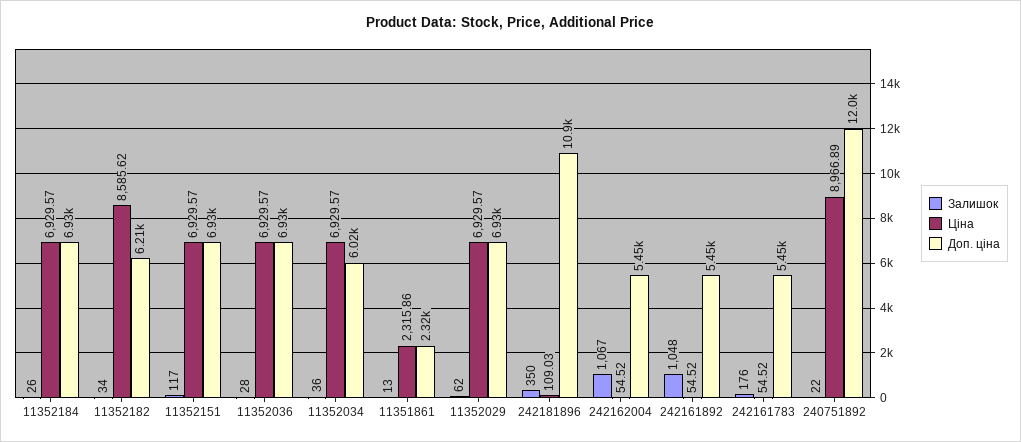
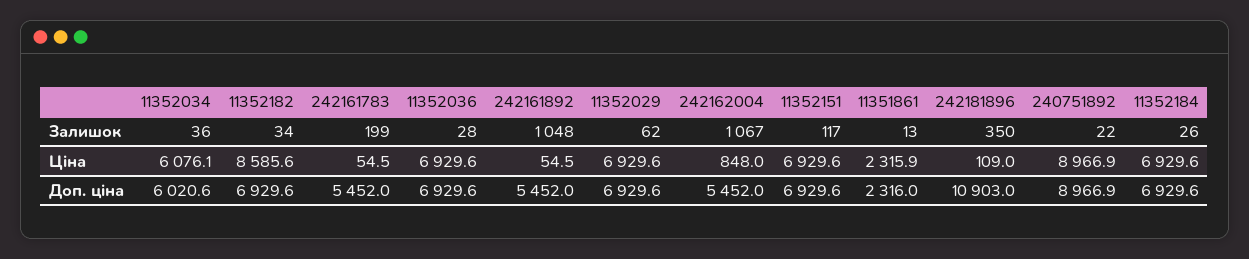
  {
    "Залишок": {
      "11352184": 26,
      "11352182": 34,
      "11352151": 117,
      "11352036": 28,
      "11352034": 36,
      "11351861": 13,
      "11352029": 62,
      "242181896": 350,
      "242162004": 1067,
      "242161892": 1048,
-     "242161783": 176,
+     "242161783": 199,
      "240751892": 22
    },
    "Ціна": {
      "11352184": 6929.57,
      "11352182": 8585.62,
      "11352151": 6929.57,
      "11352036": 6929.57,
-     "11352034": 6929.57,
+     "11352034": 6076.1,
      "11351861": 2315.86,
      "11352029": 6929.57,
      "242181896": 109.03,
-     "242162004": 54.52,
+     "242162004": 848,
      "242161892": 54.52,
      "242161783": 54.52,
      "240751892": 8966.89
    },
    "Доп. ціна": {
      "11352184": 6929.6,
-     "11352182": 6210,
+     "11352182": 6929.6,
      "11352151": 6929.6,
      "11352036": 6929.6,
      "11352034": 6020.6,
      "11351861": 2316,
      "11352029": 6929.6,
      "242181896": 10903,
      "242162004": 5452,
      "242161892": 5452,
      "242161783": 5452,
-     "240751892": 12000
+     "240751892": 8966.9
    }
  }

